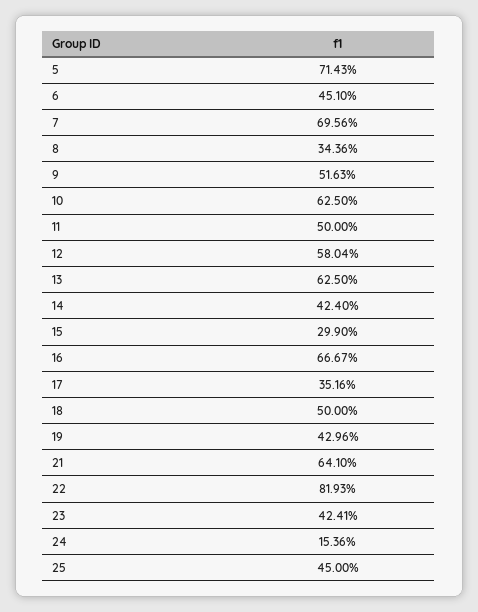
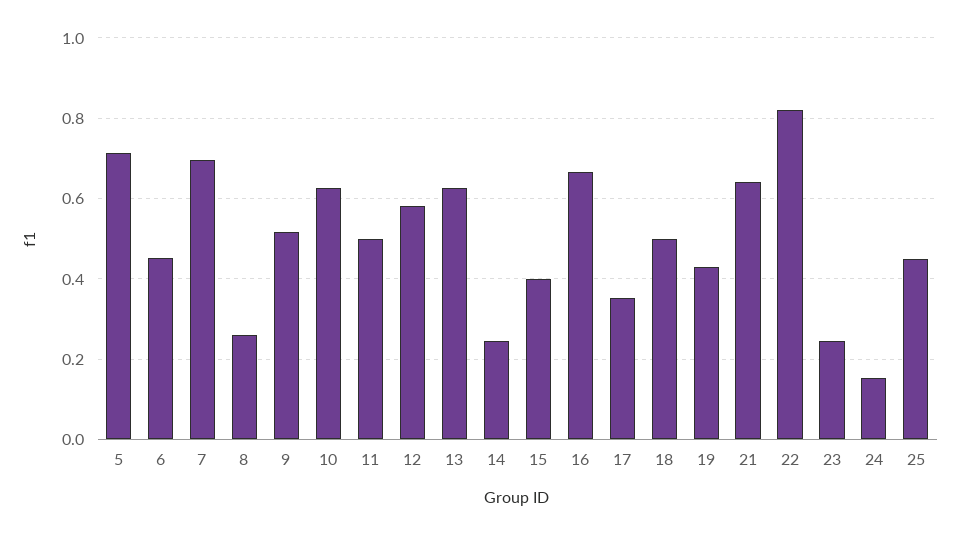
  {
    "5": 0.7143,
    "6": 0.451,
    "7": 0.6956,
-   "8": 0.3436,
+   "8": 0.26,
    "9": 0.5163,
    "10": 0.625,
    "11": 0.5,
    "12": 0.5804,
    "13": 0.625,
-   "14": 0.424,
+   "14": 0.24,
-   "15": 0.299,
+   "15": 0.4,
    "16": 0.6667,
    "17": 0.3516,
    "18": 0.5,
    "19": 0.4296,
    "21": 0.641,
    "22": 0.8193,
-   "23": 0.4241,
+   "23": 0.24,
    "24": 0.1536,
    "25": 0.45
  }

